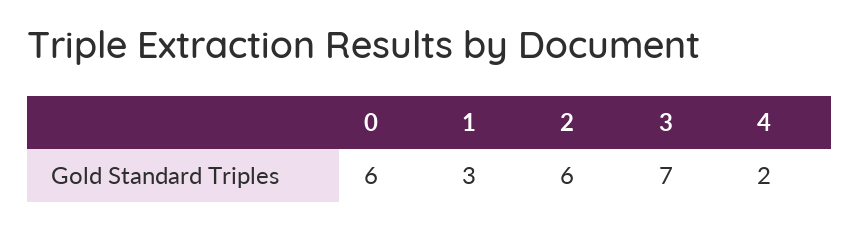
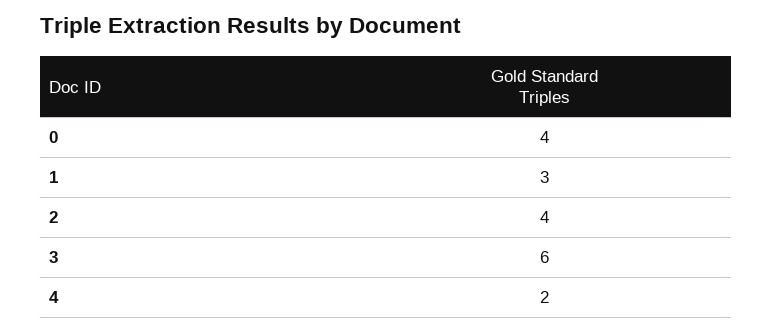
  {
-   "0": 6,
+   "0": 4,
    "1": 3,
-   "2": 6,
+   "2": 4,
-   "3": 7,
+   "3": 6,
    "4": 2
  }

